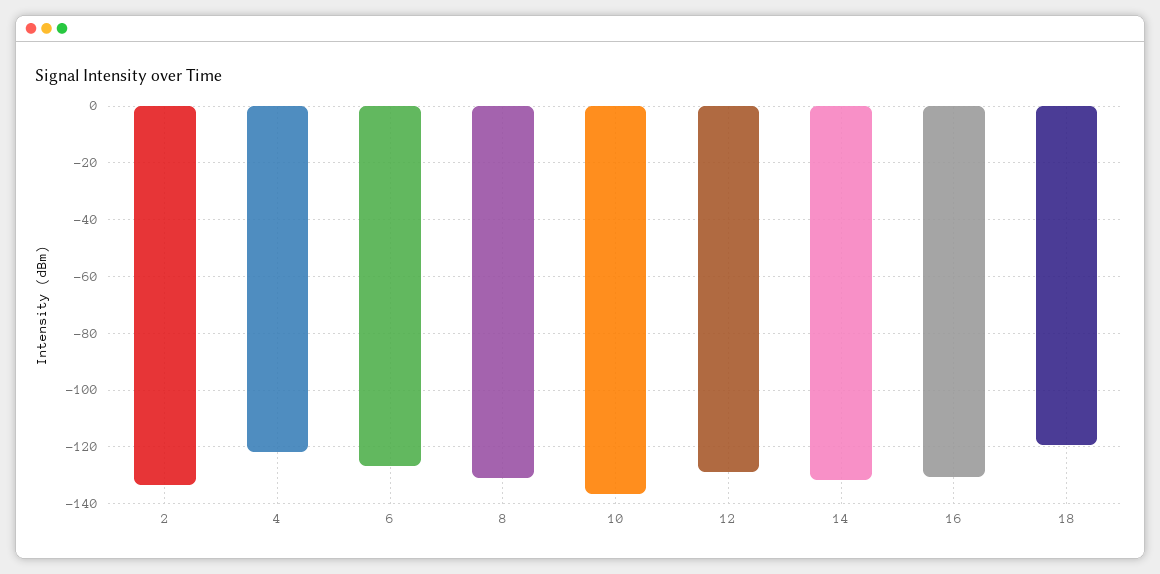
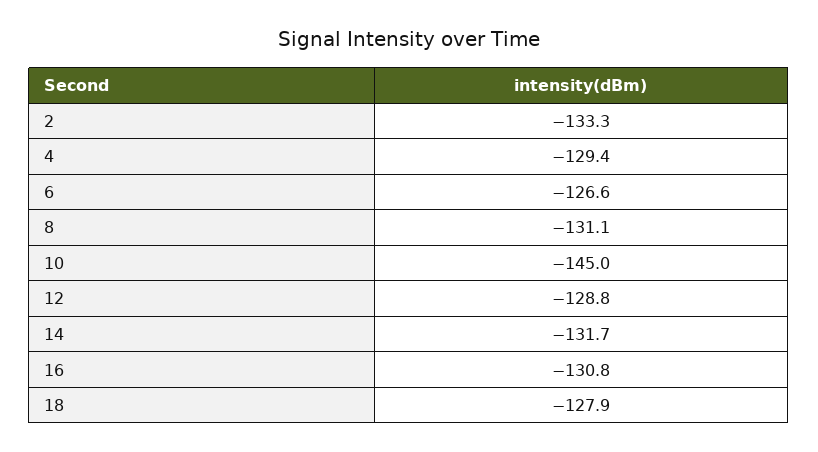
  {
    "2": -133.3,
-   "4": -122.5,
+   "4": -129.4,
    "6": -126.6,
    "8": -131.1,
-   "10": -137.5,
+   "10": -145,
    "12": -128.8,
    "14": -131.7,
    "16": -130.8,
-   "18": -120
+   "18": -127.9
  }

